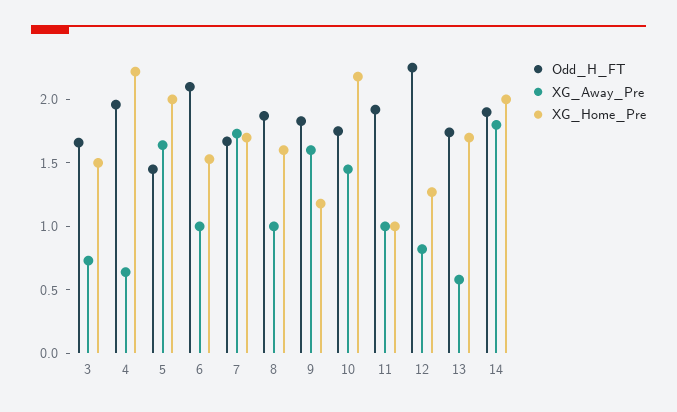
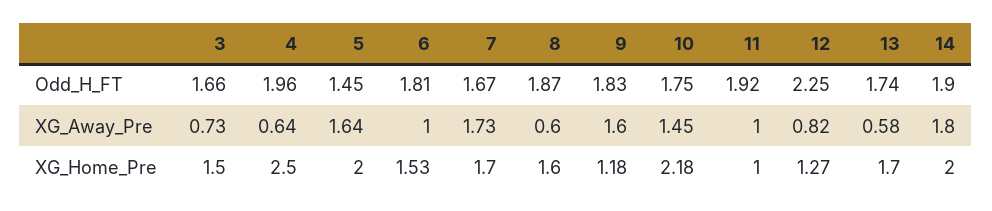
  {
    "Odd_H_FT": {
      "3": 1.66,
      "4": 1.96,
      "5": 1.45,
-     "6": 2.1,
+     "6": 1.81,
      "7": 1.67,
      "8": 1.87,
      "9": 1.83,
      "10": 1.75,
      "11": 1.92,
      "12": 2.25,
      "13": 1.74,
      "14": 1.9
    },
    "XG_Away_Pre": {
      "3": 0.73,
      "4": 0.64,
      "5": 1.64,
      "6": 1,
      "7": 1.73,
-     "8": 1,
+     "8": 0.6,
      "9": 1.6,
      "10": 1.45,
      "11": 1,
      "12": 0.82,
      "13": 0.58,
      "14": 1.8
    },
    "XG_Home_Pre": {
      "3": 1.5,
-     "4": 2.2,
+     "4": 2.5,
      "5": 2,
      "6": 1.53,
      "7": 1.7,
      "8": 1.6,
      "9": 1.18,
      "10": 2.18,
      "11": 1,
      "12": 1.27,
      "13": 1.7,
      "14": 2
    }
  }

